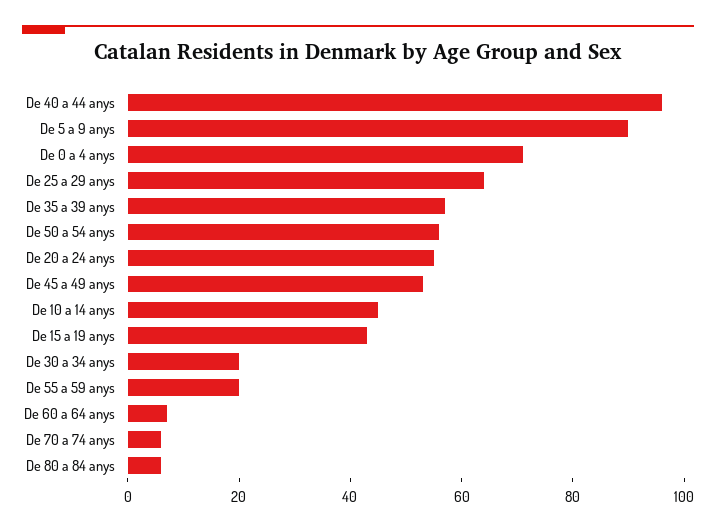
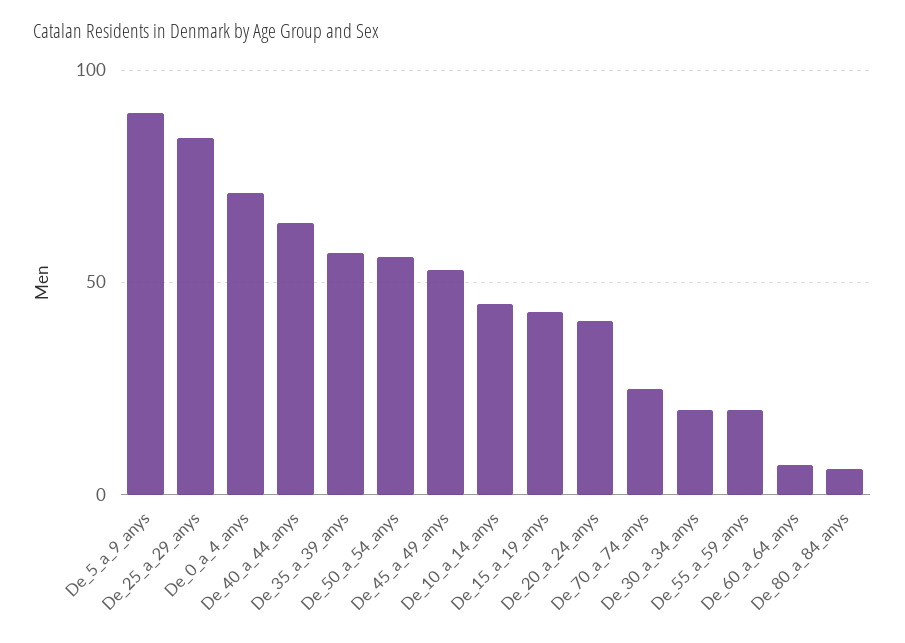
  {
-   "De 40 a 44 anys": 95,
+   "De 40 a 44 anys": 65,
    "De 5 a 9 anys": 90,
    "De 0 a 4 anys": 70,
-   "De 25 a 29 anys": 65,
+   "De 25 a 29 anys": 85,
    "De 35 a 39 anys": 55,
    "De 50 a 54 anys": 55,
-   "De 20 a 24 anys": 55,
+   "De 20 a 24 anys": 40,
    "De 45 a 49 anys": 55,
    "De 10 a 14 anys": 45,
    "De 15 a 19 anys": 45,
    "De 30 a 34 anys": 20,
    "De 55 a 59 anys": 20,
    "De 60 a 64 anys": 5,
-   "De 70 a 74 anys": 5,
+   "De 70 a 74 anys": 25,
    "De 80 a 84 anys": 5
  }

